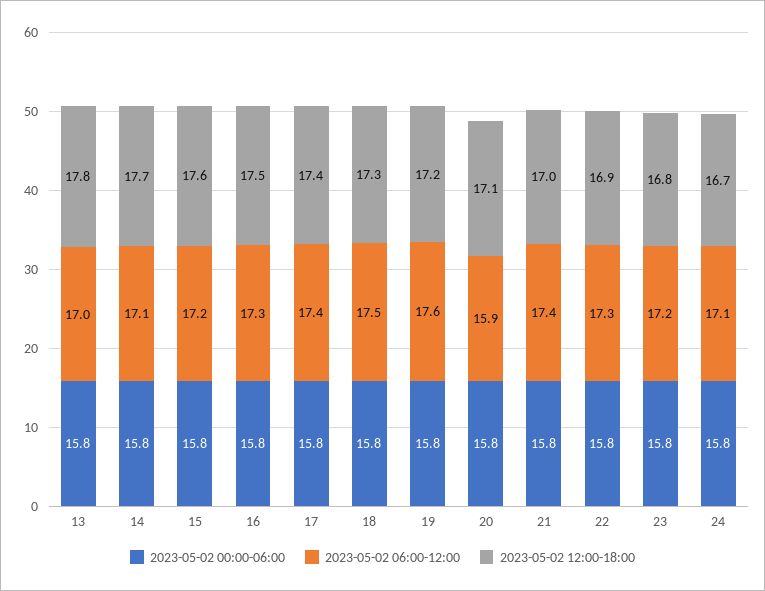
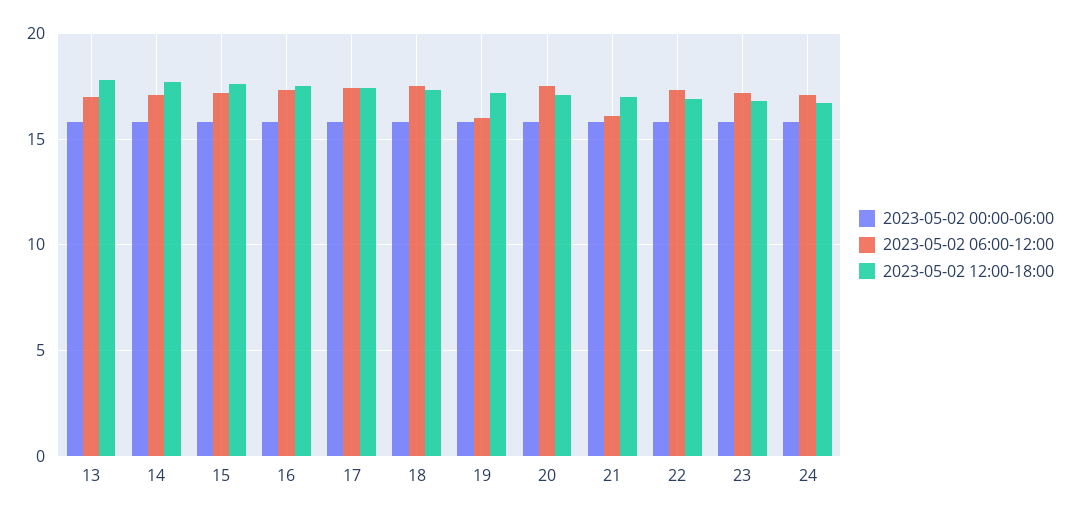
  {
    "2023-05-02 00:00-06:00": {
      "13": 15.8,
      "14": 15.8,
      "15": 15.8,
      "16": 15.8,
      "17": 15.8,
      "18": 15.8,
      "19": 15.8,
      "20": 15.8,
      "21": 15.8,
      "22": 15.8,
      "23": 15.8,
      "24": 15.8
    },
    "2023-05-02 06:00-12:00": {
      "13": 17,
      "14": 17.1,
      "15": 17.2,
      "16": 17.3,
      "17": 17.4,
      "18": 17.5,
-     "19": 17.6,
+     "19": 16,
-     "20": 15.9,
+     "20": 17.5,
-     "21": 17.4,
+     "21": 16,
      "22": 17.3,
      "23": 17.2,
      "24": 17.1
    },
    "2023-05-02 12:00-18:00": {
      "13": 17.8,
      "14": 17.7,
      "15": 17.6,
      "16": 17.5,
      "17": 17.4,
      "18": 17.3,
      "19": 17.2,
      "20": 17.1,
      "21": 17,
      "22": 16.9,
      "23": 16.8,
      "24": 16.7
    }
  }

